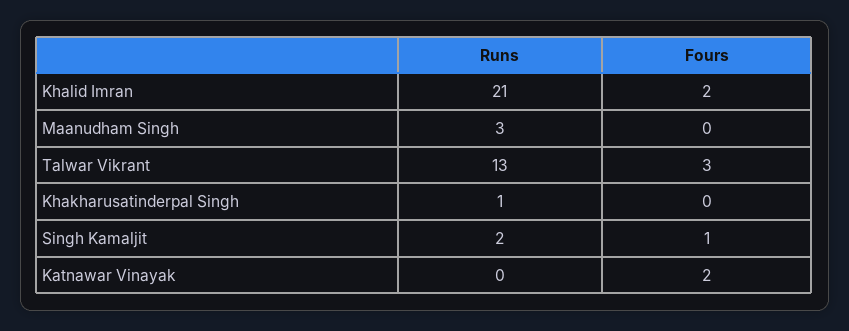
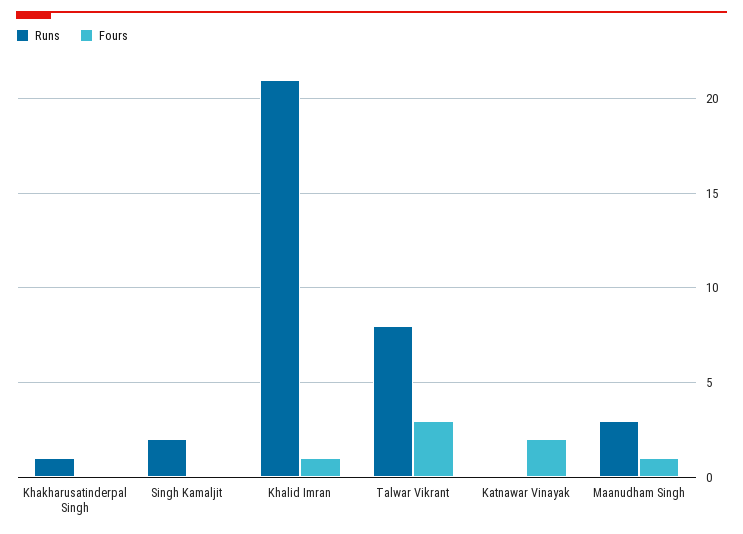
  {
    "Runs": {
      "Khalid Imran": 21,
      "Maanudham Singh": 3,
-     "Talwar Vikrant": 13,
+     "Talwar Vikrant": 8,
      "Khakharusatinderpal Singh": 1,
      "Singh Kamaljit": 2,
      "Katnawar Vinayak": 0
    },
    "Fours": {
-     "Khalid Imran": 2,
+     "Khalid Imran": 1,
-     "Maanudham Singh": 0,
+     "Maanudham Singh": 1,
      "Talwar Vikrant": 3,
      "Khakharusatinderpal Singh": 0,
-     "Singh Kamaljit": 1,
+     "Singh Kamaljit": 0,
      "Katnawar Vinayak": 2
    }
  }

